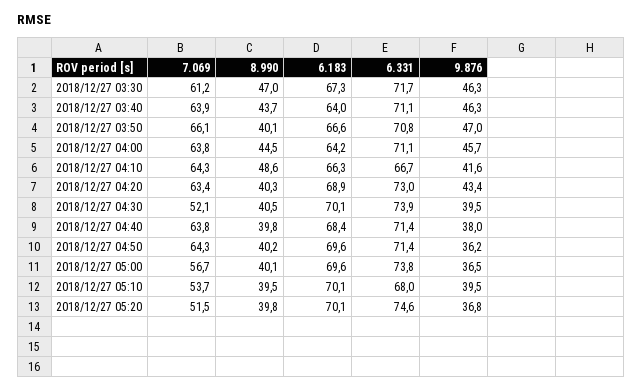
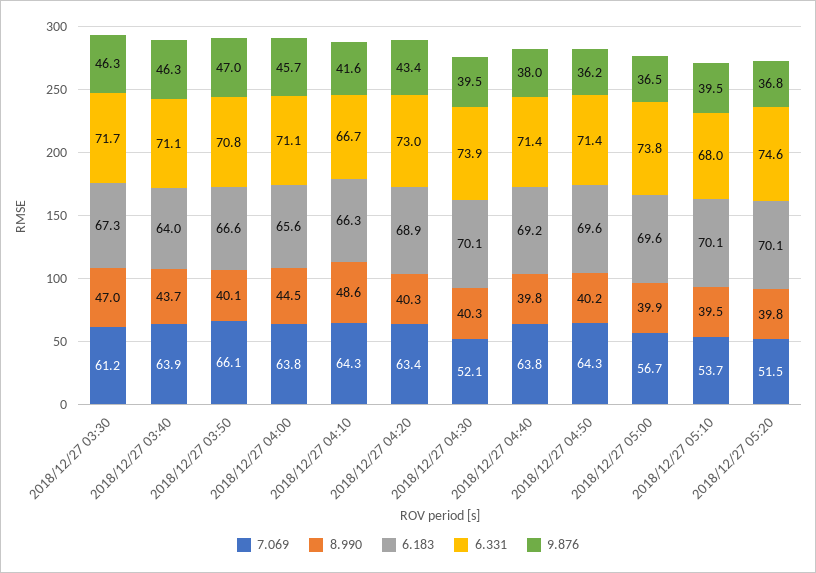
  {
    "7.069": {
      "2018/12/27 03:30": 61.2,
      "2018/12/27 03:40": 63.9,
      "2018/12/27 03:50": 66.1,
      "2018/12/27 04:00": 63.8,
      "2018/12/27 04:10": 64.3,
      "2018/12/27 04:20": 63.4,
      "2018/12/27 04:30": 52.1,
      "2018/12/27 04:40": 63.8,
      "2018/12/27 04:50": 64.3,
      "2018/12/27 05:00": 56.7,
      "2018/12/27 05:10": 53.7,
      "2018/12/27 05:20": 51.5
    },
    "8.990": {
      "2018/12/27 03:30": 47,
      "2018/12/27 03:40": 43.7,
      "2018/12/27 03:50": 40.1,
      "2018/12/27 04:00": 44.5,
      "2018/12/27 04:10": 48.6,
      "2018/12/27 04:20": 40.3,
-     "2018/12/27 04:30": 40.5,
+     "2018/12/27 04:30": 40.3,
      "2018/12/27 04:40": 39.8,
      "2018/12/27 04:50": 40.2,
-     "2018/12/27 05:00": 40.1,
+     "2018/12/27 05:00": 39.9,
      "2018/12/27 05:10": 39.5,
      "2018/12/27 05:20": 39.8
    },
    "6.183": {
      "2018/12/27 03:30": 67.3,
      "2018/12/27 03:40": 64,
      "2018/12/27 03:50": 66.6,
-     "2018/12/27 04:00": 64.2,
+     "2018/12/27 04:00": 65.6,
      "2018/12/27 04:10": 66.3,
      "2018/12/27 04:20": 68.9,
      "2018/12/27 04:30": 70.1,
-     "2018/12/27 04:40": 68.4,
+     "2018/12/27 04:40": 69.2,
      "2018/12/27 04:50": 69.6,
      "2018/12/27 05:00": 69.6,
      "2018/12/27 05:10": 70.1,
      "2018/12/27 05:20": 70.1
    },
    "6.331": {
      "2018/12/27 03:30": 71.7,
      "2018/12/27 03:40": 71.1,
      "2018/12/27 03:50": 70.8,
      "2018/12/27 04:00": 71.1,
      "2018/12/27 04:10": 66.7,
      "2018/12/27 04:20": 73,
      "2018/12/27 04:30": 73.9,
      "2018/12/27 04:40": 71.4,
      "2018/12/27 04:50": 71.4,
      "2018/12/27 05:00": 73.8,
      "2018/12/27 05:10": 68,
      "2018/12/27 05:20": 74.6
    },
    "9.876": {
      "2018/12/27 03:30": 46.3,
      "2018/12/27 03:40": 46.3,
      "2018/12/27 03:50": 47,
      "2018/12/27 04:00": 45.7,
      "2018/12/27 04:10": 41.6,
      "2018/12/27 04:20": 43.4,
      "2018/12/27 04:30": 39.5,
      "2018/12/27 04:40": 38,
      "2018/12/27 04:50": 36.2,
      "2018/12/27 05:00": 36.5,
      "2018/12/27 05:10": 39.5,
      "2018/12/27 05:20": 36.8
    }
  }

